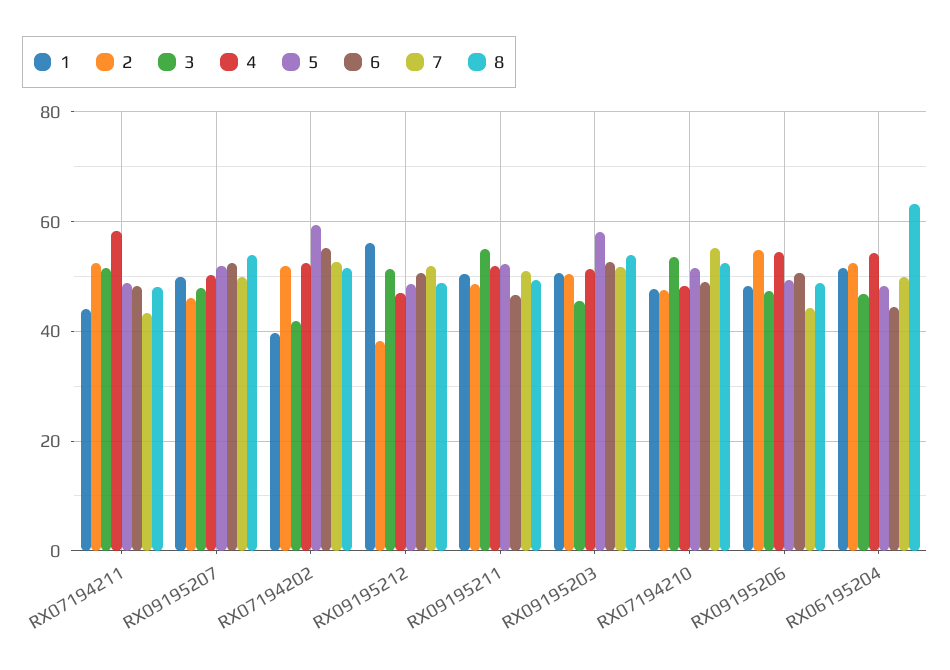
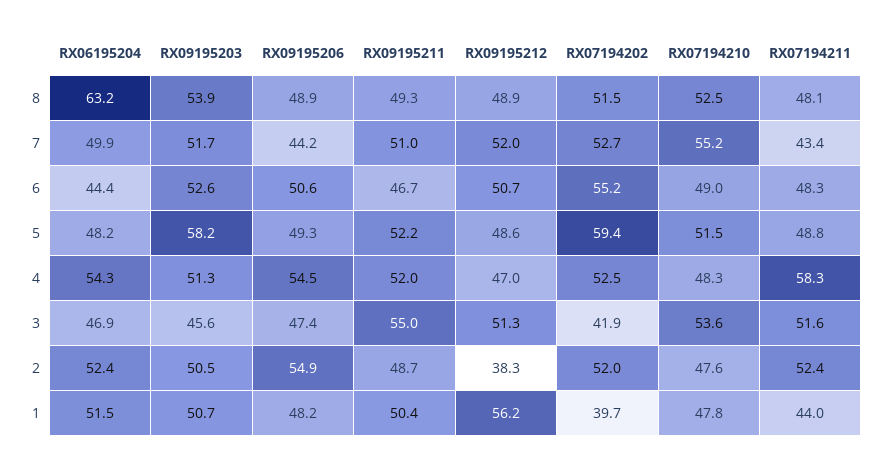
  {
    "1": {
      "RX07194211": 44,
-     "RX09195207": 50,
      "RX07194202": 39.7,
      "RX09195212": 56.2,
      "RX09195211": 50.4,
      "RX09195203": 50.7,
      "RX07194210": 47.8,
      "RX09195206": 48.2,
      "RX06195204": 51.5
    },
    "2": {
      "RX07194211": 52.4,
-     "RX09195207": 46,
      "RX07194202": 52,
      "RX09195212": 38.3,
      "RX09195211": 48.7,
      "RX09195203": 50.5,
      "RX07194210": 47.6,
      "RX09195206": 54.9,
      "RX06195204": 52.4
    },
    "3": {
      "RX07194211": 51.6,
-     "RX09195207": 48,
      "RX07194202": 41.9,
      "RX09195212": 51.3,
      "RX09195211": 55,
      "RX09195203": 45.6,
      "RX07194210": 53.6,
      "RX09195206": 47.4,
      "RX06195204": 46.9
    },
    "4": {
      "RX07194211": 58.3,
-     "RX09195207": 50,
      "RX07194202": 52.5,
      "RX09195212": 47,
      "RX09195211": 52,
      "RX09195203": 51.3,
      "RX07194210": 48.3,
      "RX09195206": 54.5,
      "RX06195204": 54.3
    },
    "5": {
      "RX07194211": 48.8,
-     "RX09195207": 52,
      "RX07194202": 59.4,
      "RX09195212": 48.6,
      "RX09195211": 52.2,
      "RX09195203": 58.2,
      "RX07194210": 51.5,
      "RX09195206": 49.3,
      "RX06195204": 48.2
    },
    "6": {
      "RX07194211": 48.3,
-     "RX09195207": 52,
      "RX07194202": 55.2,
      "RX09195212": 50.7,
      "RX09195211": 46.7,
      "RX09195203": 52.6,
      "RX07194210": 49,
      "RX09195206": 50.6,
      "RX06195204": 44.4
    },
    "7": {
      "RX07194211": 43.4,
-     "RX09195207": 50,
      "RX07194202": 52.7,
      "RX09195212": 52,
      "RX09195211": 51,
      "RX09195203": 51.7,
      "RX07194210": 55.2,
      "RX09195206": 44.2,
      "RX06195204": 49.9
    },
    "8": {
      "RX07194211": 48.1,
-     "RX09195207": 54,
      "RX07194202": 51.5,
      "RX09195212": 48.9,
      "RX09195211": 49.3,
      "RX09195203": 53.9,
      "RX07194210": 52.5,
      "RX09195206": 48.9,
      "RX06195204": 63.2
    }
  }

